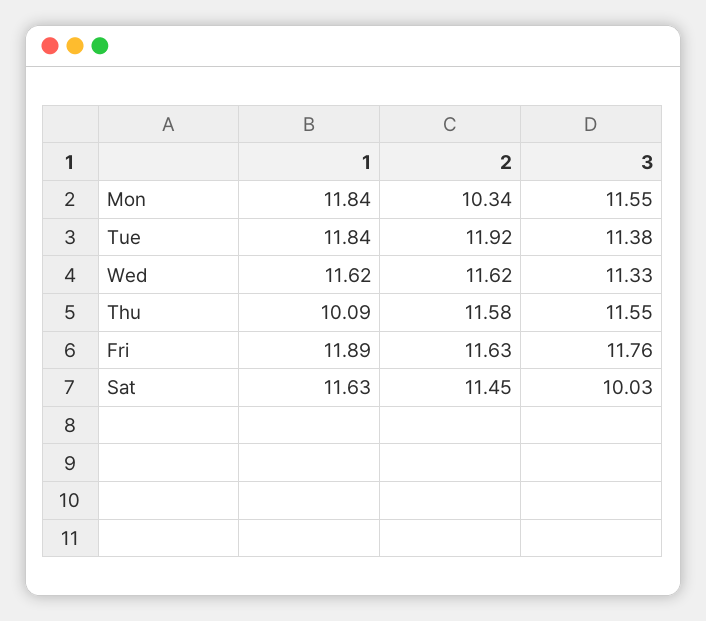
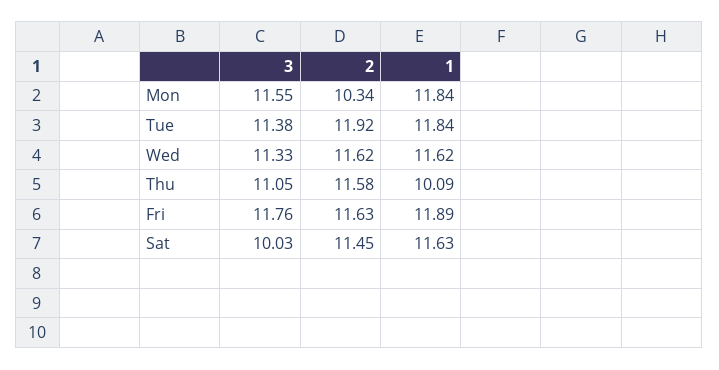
  {
    "1": {
      "Mon": 11.84,
      "Tue": 11.84,
      "Wed": 11.62,
      "Thu": 10.09,
      "Fri": 11.89,
      "Sat": 11.63
    },
    "2": {
      "Mon": 10.34,
      "Tue": 11.92,
      "Wed": 11.62,
      "Thu": 11.58,
      "Fri": 11.63,
      "Sat": 11.45
    },
    "3": {
      "Mon": 11.55,
      "Tue": 11.38,
      "Wed": 11.33,
-     "Thu": 11.55,
+     "Thu": 11.05,
      "Fri": 11.76,
      "Sat": 10.03
    }
  }

